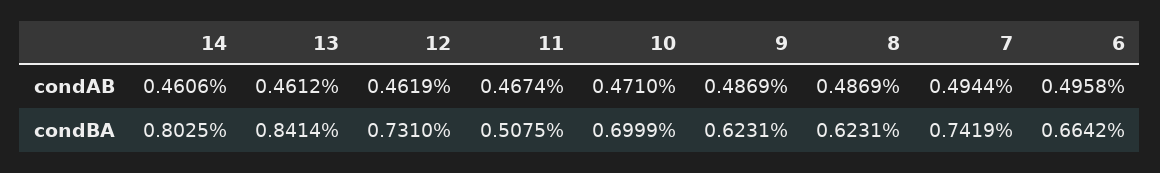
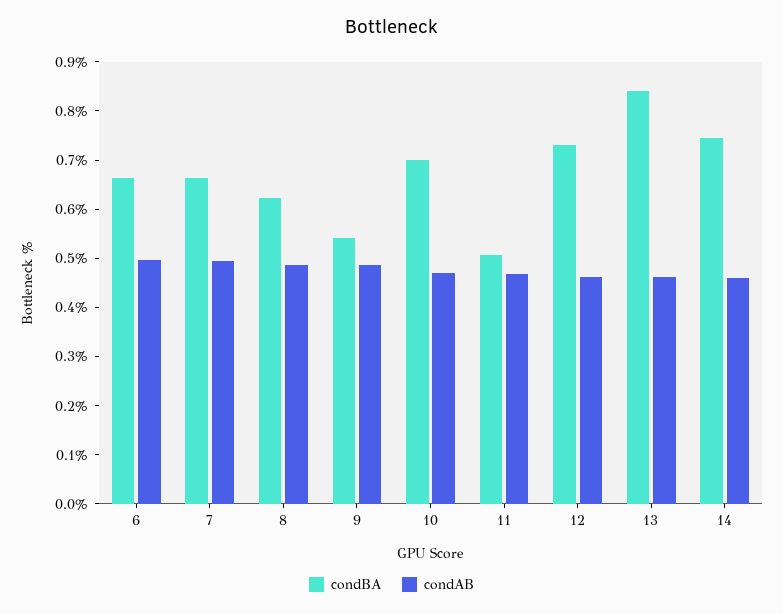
  {
    "condAB": {
      "14": 0.4606,
      "13": 0.4612,
      "12": 0.4619,
      "11": 0.4674,
      "10": 0.471,
      "9": 0.4869,
      "8": 0.4869,
      "7": 0.4944,
      "6": 0.4958
    },
    "condBA": {
-     "14": 0.8025,
+     "14": 0.74,
      "13": 0.8414,
      "12": 0.731,
      "11": 0.5075,
      "10": 0.6999,
-     "9": 0.6231,
+     "9": 0.54,
      "8": 0.6231,
-     "7": 0.7419,
+     "7": 0.66,
      "6": 0.6642
    }
  }

